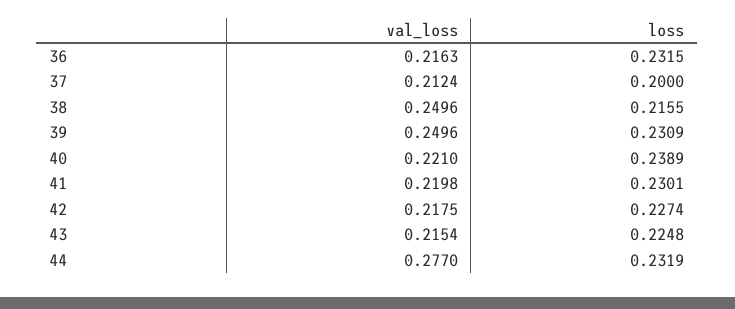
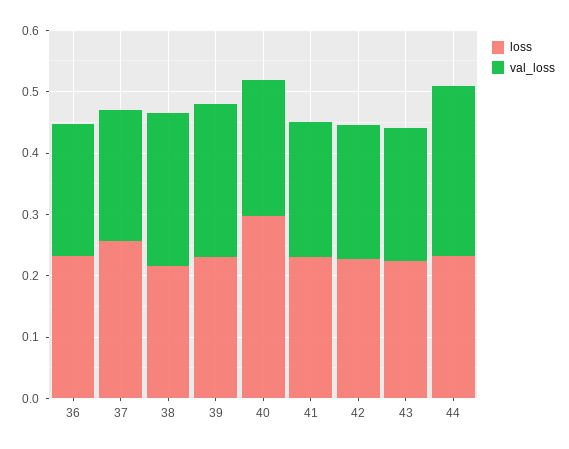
  {
    "val_loss": {
      "36": 0.2163,
      "37": 0.2124,
      "38": 0.2496,
      "39": 0.2496,
      "40": 0.221,
      "41": 0.2198,
      "42": 0.2175,
      "43": 0.2154,
      "44": 0.277
    },
    "loss": {
      "36": 0.2315,
-     "37": 0.2,
+     "37": 0.26,
      "38": 0.2155,
      "39": 0.2309,
-     "40": 0.2389,
+     "40": 0.3,
      "41": 0.2301,
      "42": 0.2274,
      "43": 0.2248,
      "44": 0.2319
    }
  }

